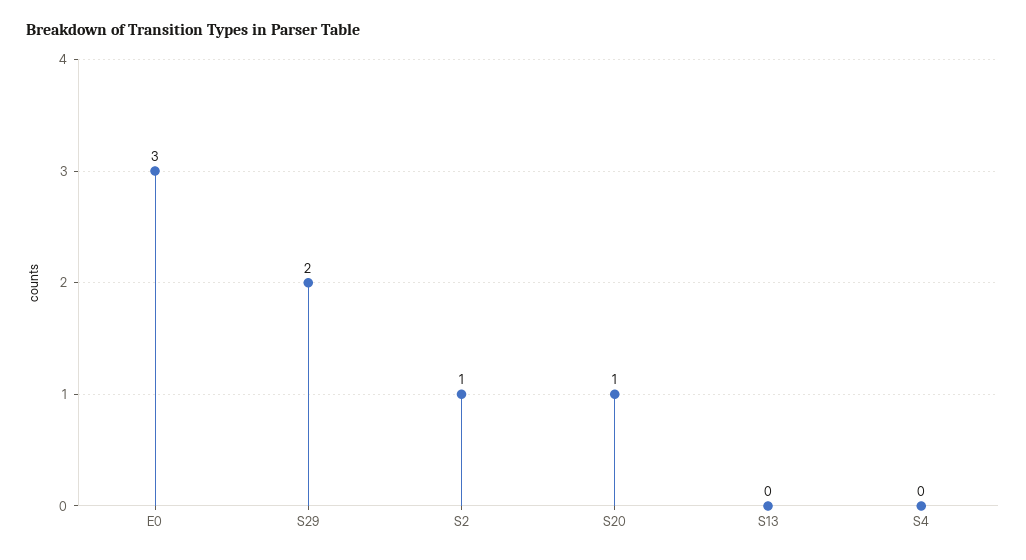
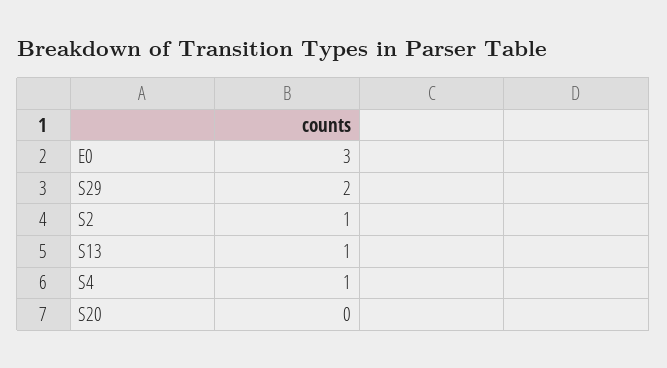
  {
    "E0": 3,
    "S29": 2,
    "S2": 1,
-   "S20": 1,
+   "S20": 0,
-   "S13": 0,
+   "S13": 1,
-   "S4": 0
+   "S4": 1
  }

